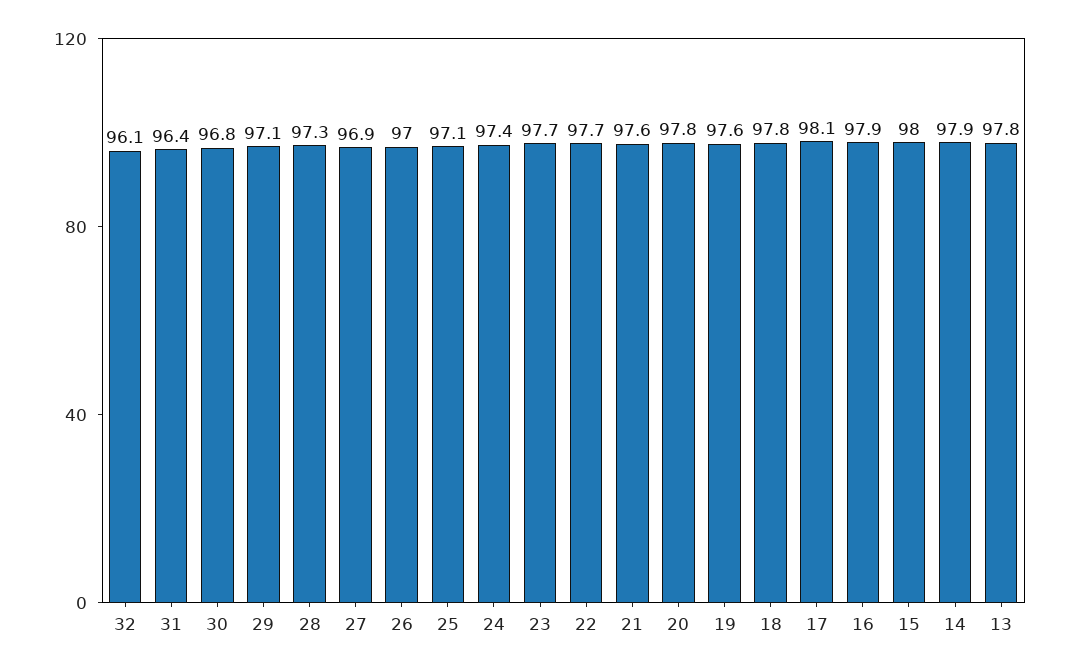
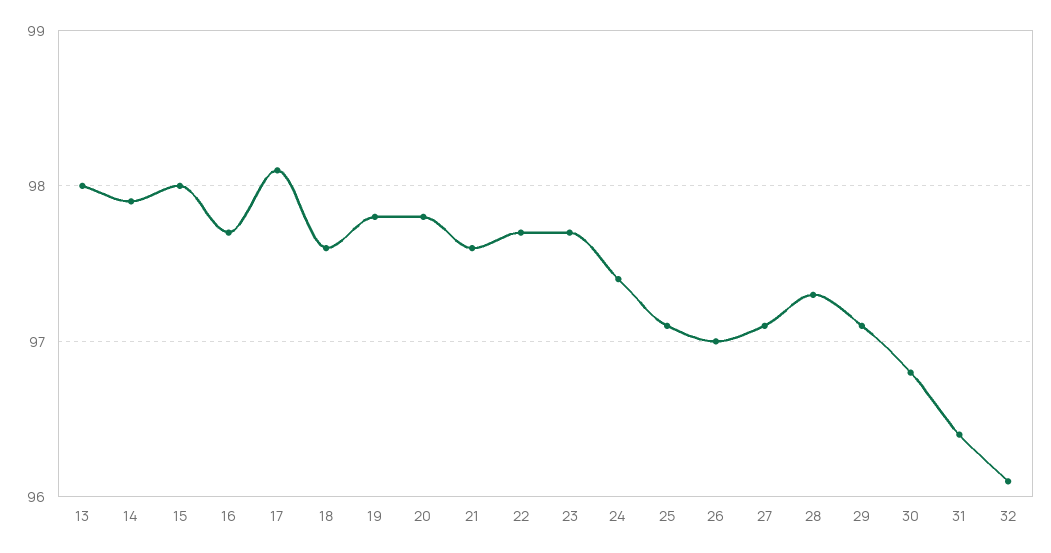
  {
    "32": 96.1,
    "31": 96.4,
    "30": 96.8,
    "29": 97.1,
    "28": 97.3,
-   "27": 96.9,
+   "27": 97.1,
    "26": 97,
    "25": 97.1,
    "24": 97.4,
    "23": 97.7,
    "22": 97.7,
    "21": 97.6,
    "20": 97.8,
-   "19": 97.6,
+   "19": 97.8,
-   "18": 97.8,
+   "18": 97.6,
    "17": 98.1,
-   "16": 97.9,
+   "16": 97.7,
    "15": 98,
    "14": 97.9,
-   "13": 97.8
+   "13": 98
  }

